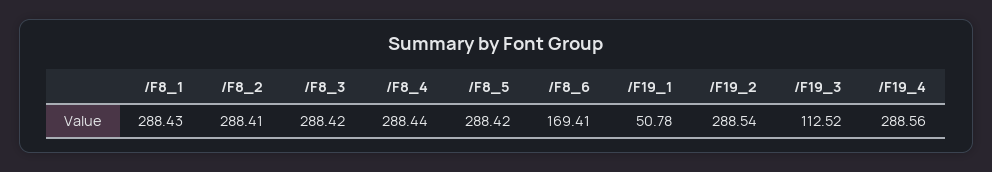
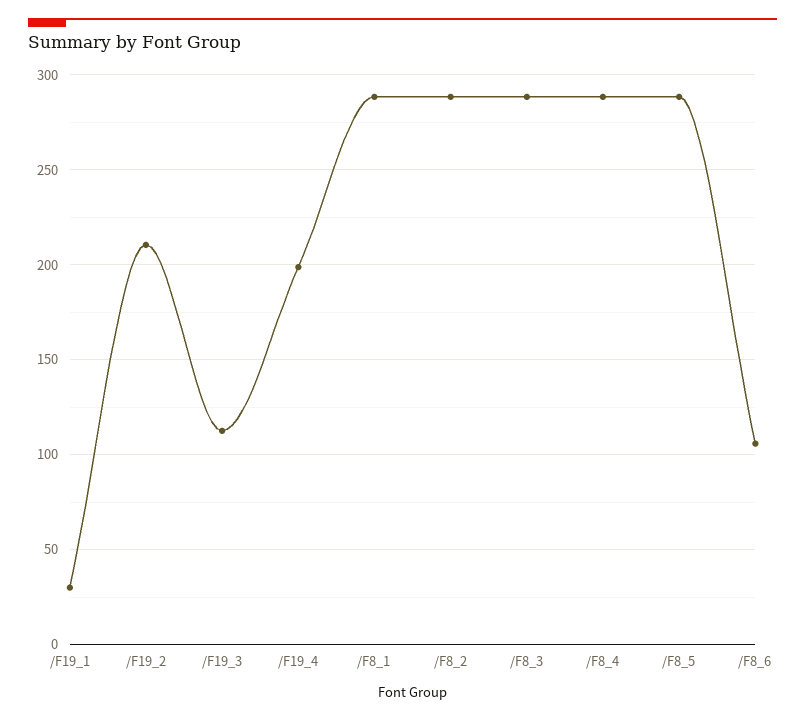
  {
    "/F8_1": 288.43,
    "/F8_2": 288.41,
    "/F8_3": 288.42,
    "/F8_4": 288.44,
    "/F8_5": 288.42,
-   "/F8_6": 169.41,
+   "/F8_6": 105,
-   "/F19_1": 50.78,
+   "/F19_1": 30,
-   "/F19_2": 288.54,
+   "/F19_2": 210,
    "/F19_3": 112.52,
-   "/F19_4": 288.56
+   "/F19_4": 200
  }

